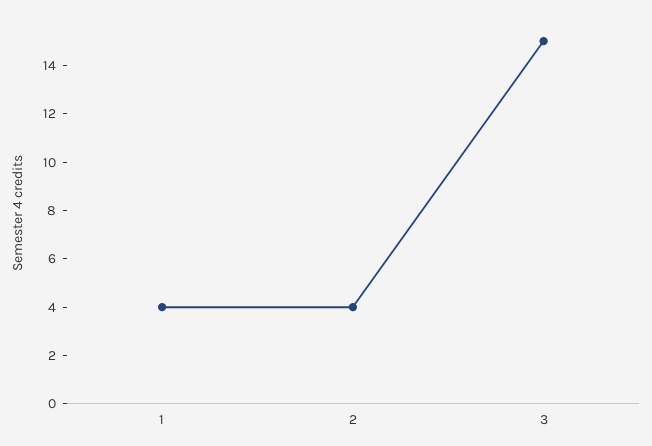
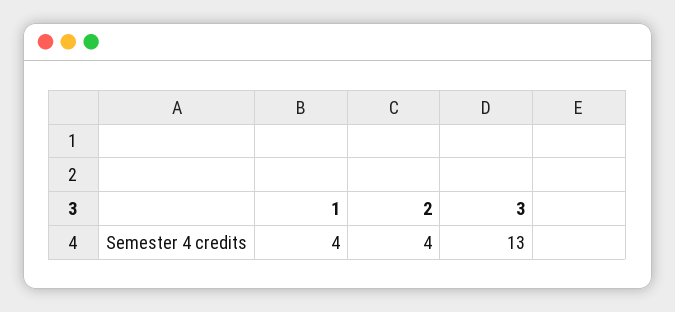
  {
    "1": 4,
    "2": 4,
-   "3": 15
+   "3": 13
  }

